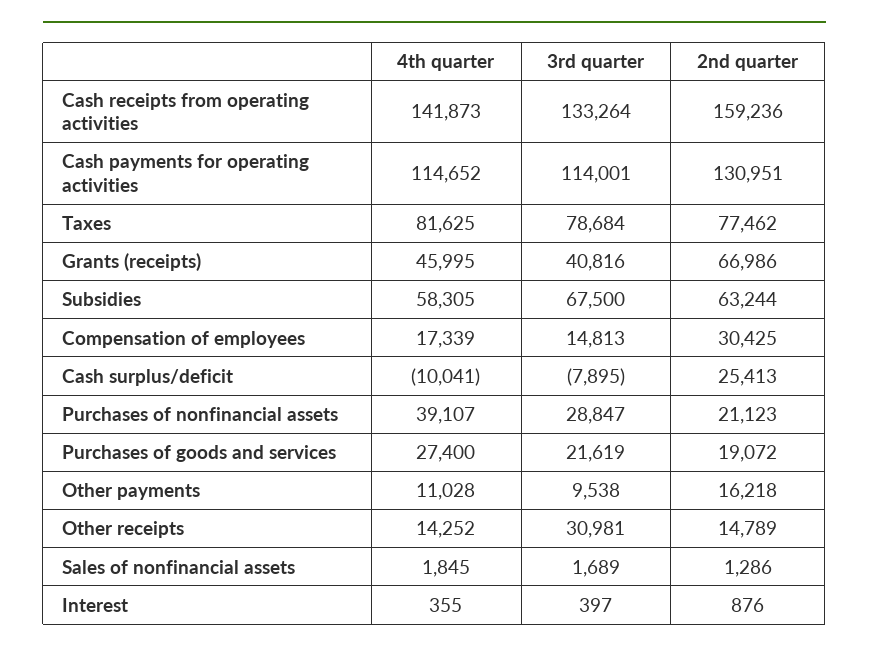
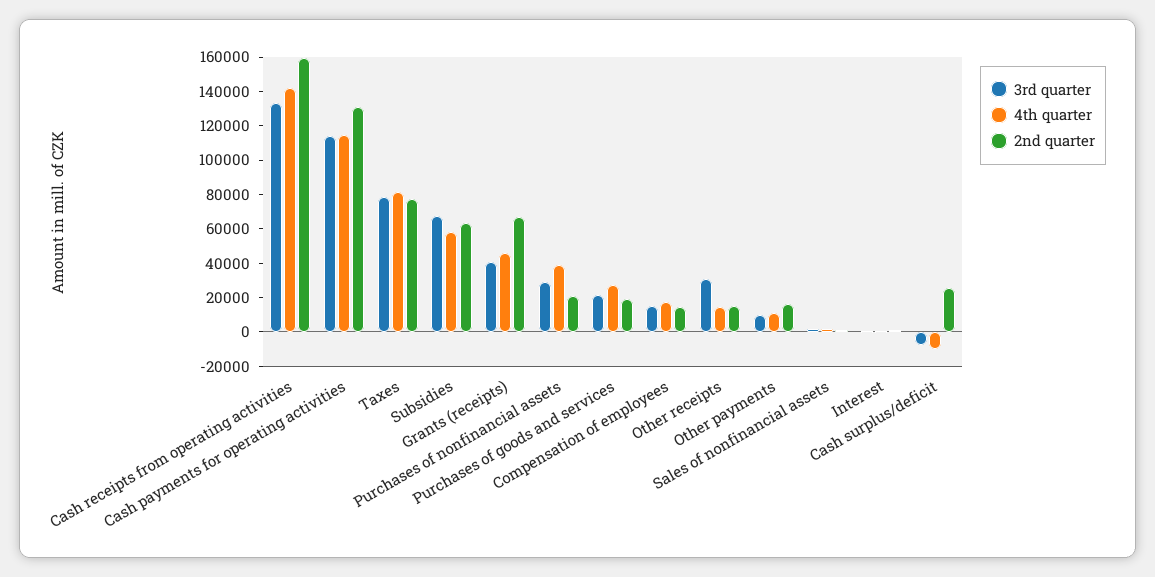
  {
    "4th quarter": {
      "Cash receipts from operating activities": 141873,
      "Cash payments for operating activities": 114652,
      "Taxes": 81625,
      "Grants (receipts)": 45995,
      "Subsidies": 58305,
      "Compensation of employees": 17339,
      "Cash surplus/deficit": -10041,
      "Purchases of nonfinancial assets": 39107,
      "Purchases of goods and services": 27400,
      "Other payments": 11028,
      "Other receipts": 14252,
      "Sales of nonfinancial assets": 1845,
      "Interest": 355
    },
    "3rd quarter": {
      "Cash receipts from operating activities": 133264,
      "Cash payments for operating activities": 114001,
      "Taxes": 78684,
      "Grants (receipts)": 40816,
      "Subsidies": 67500,
      "Compensation of employees": 14813,
      "Cash surplus/deficit": -7895,
      "Purchases of nonfinancial assets": 28847,
      "Purchases of goods and services": 21619,
      "Other payments": 9538,
      "Other receipts": 30981,
      "Sales of nonfinancial assets": 1689,
      "Interest": 397
    },
    "2nd quarter": {
      "Cash receipts from operating activities": 159236,
      "Cash payments for operating activities": 130951,
      "Taxes": 77462,
      "Grants (receipts)": 66986,
      "Subsidies": 63244,
-     "Compensation of employees": 30425,
+     "Compensation of employees": 15000,
      "Cash surplus/deficit": 25413,
      "Purchases of nonfinancial assets": 21123,
      "Purchases of goods and services": 19072,
      "Other payments": 16218,
      "Other receipts": 14789,
      "Sales of nonfinancial assets": 1286,
      "Interest": 876
    }
  }

